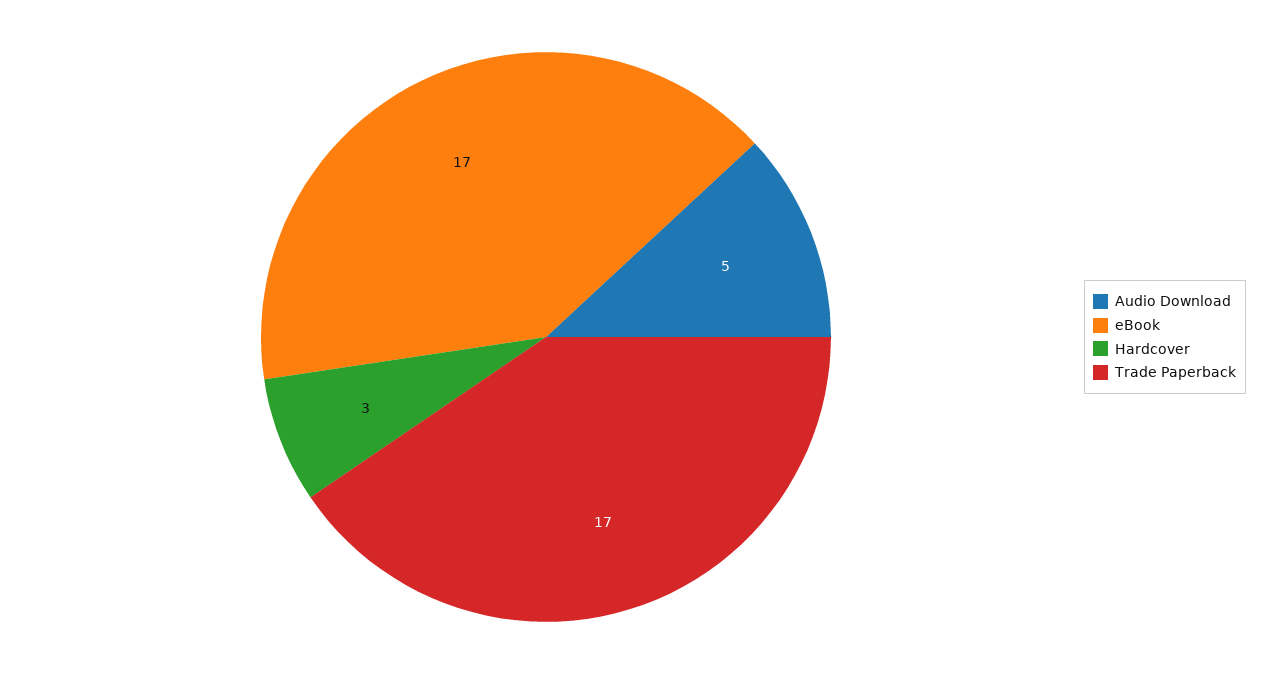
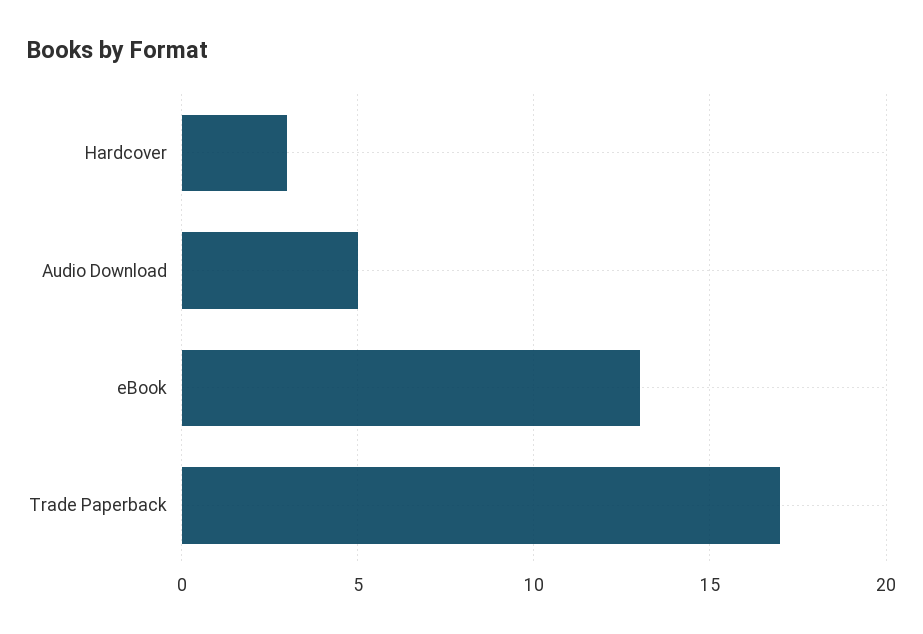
  {
    "Audio Download": 5,
-   "eBook": 17,
+   "eBook": 13,
    "Hardcover": 3,
    "Trade Paperback": 17
  }

